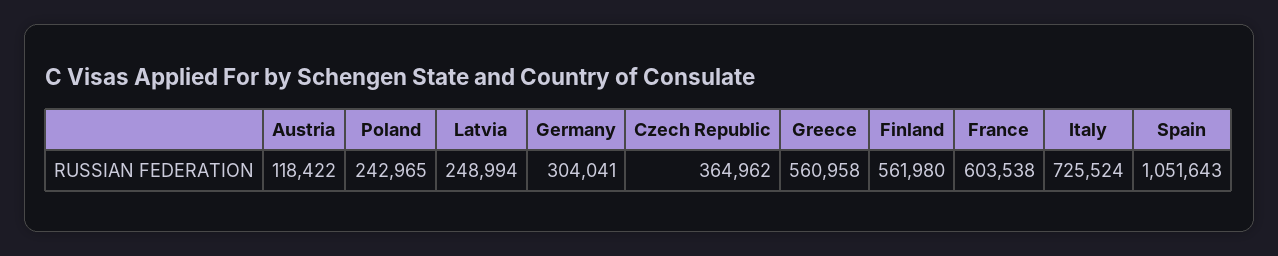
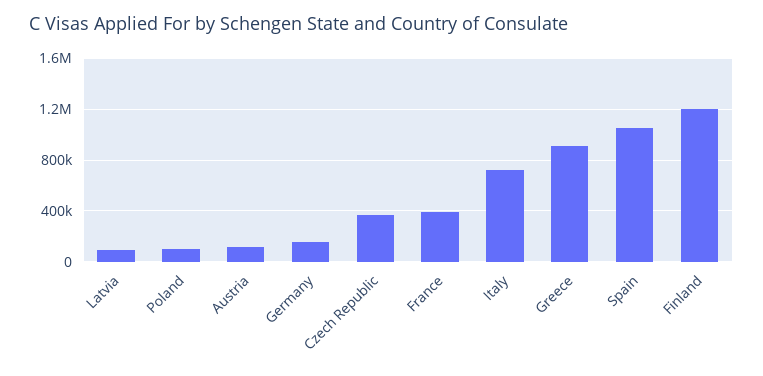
  {
    "Austria": 118422,
-   "Poland": 242965,
+   "Poland": 100000,
-   "Latvia": 248994,
+   "Latvia": 100000,
-   "Germany": 304041,
+   "Germany": 150000,
    "Czech Republic": 364962,
-   "Greece": 560958,
+   "Greece": 900000,
-   "Finland": 561980,
+   "Finland": 1200000,
-   "France": 603538,
+   "France": 400000,
    "Italy": 725524,
    "Spain": 1051643
  }

